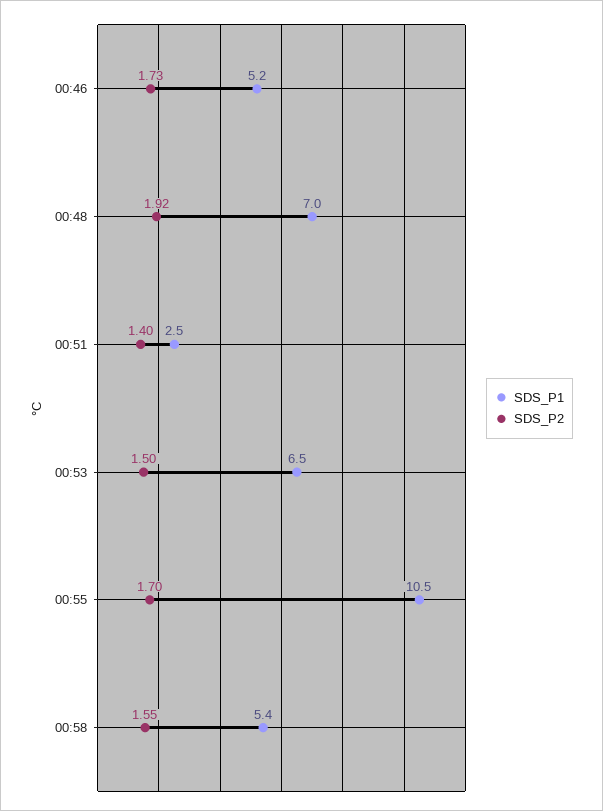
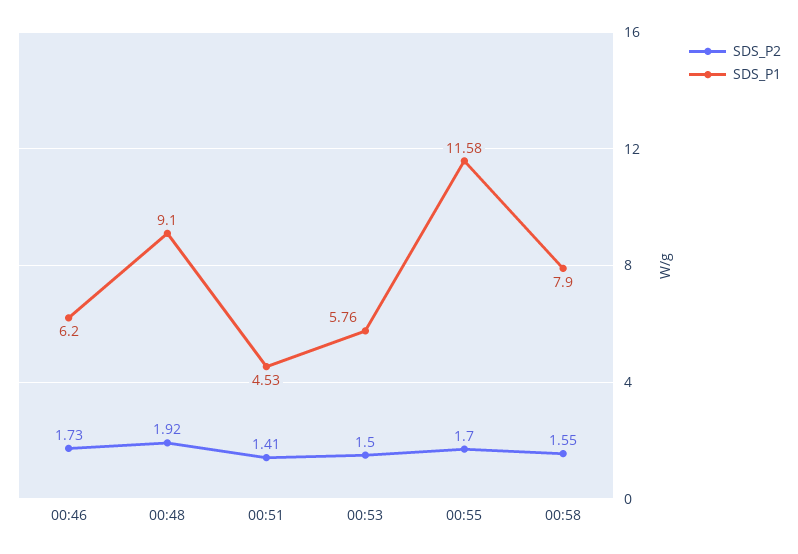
  {
    "SDS_P1": {
-     "00:46": 5.2,
+     "00:46": 6.2,
-     "00:48": 7,
+     "00:48": 9.1,
-     "00:51": 2.5,
+     "00:51": 4.53,
-     "00:53": 6.5,
+     "00:53": 5.76,
-     "00:55": 10.5,
+     "00:55": 11.58,
-     "00:58": 5.4
+     "00:58": 7.9
    },
    "SDS_P2": {
      "00:46": 1.73,
      "00:48": 1.92,
-     "00:51": 1.4,
+     "00:51": 1.41,
      "00:53": 1.5,
      "00:55": 1.7,
      "00:58": 1.55
    }
  }

